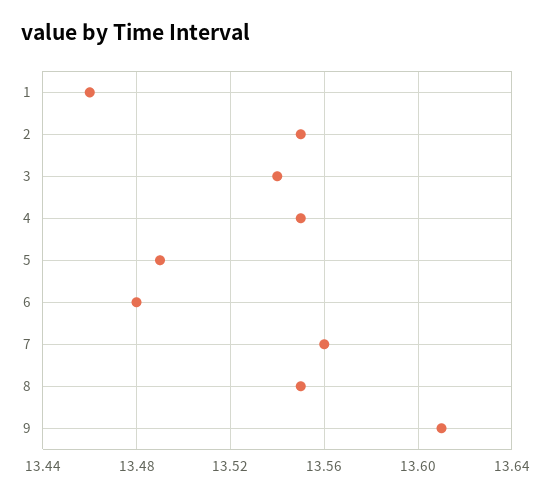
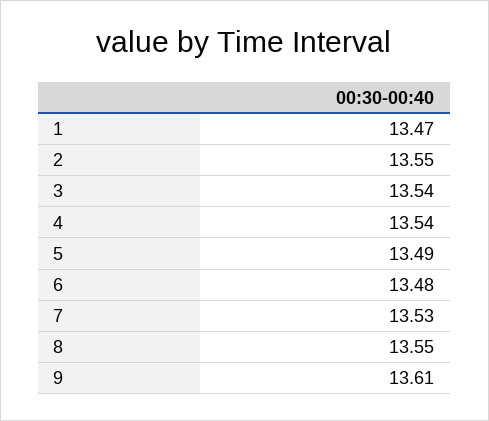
  {
-   "1": 13.46,
+   "1": 13.47,
    "2": 13.55,
    "3": 13.54,
-   "4": 13.55,
+   "4": 13.54,
    "5": 13.49,
    "6": 13.48,
-   "7": 13.56,
+   "7": 13.53,
    "8": 13.55,
    "9": 13.61
  }

